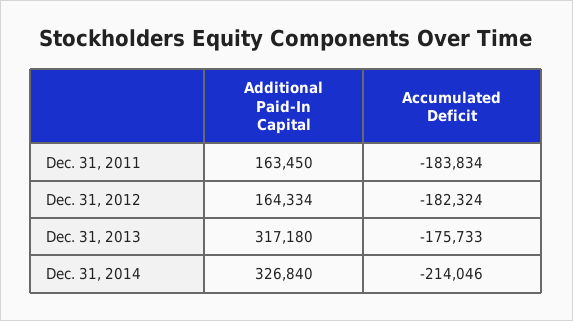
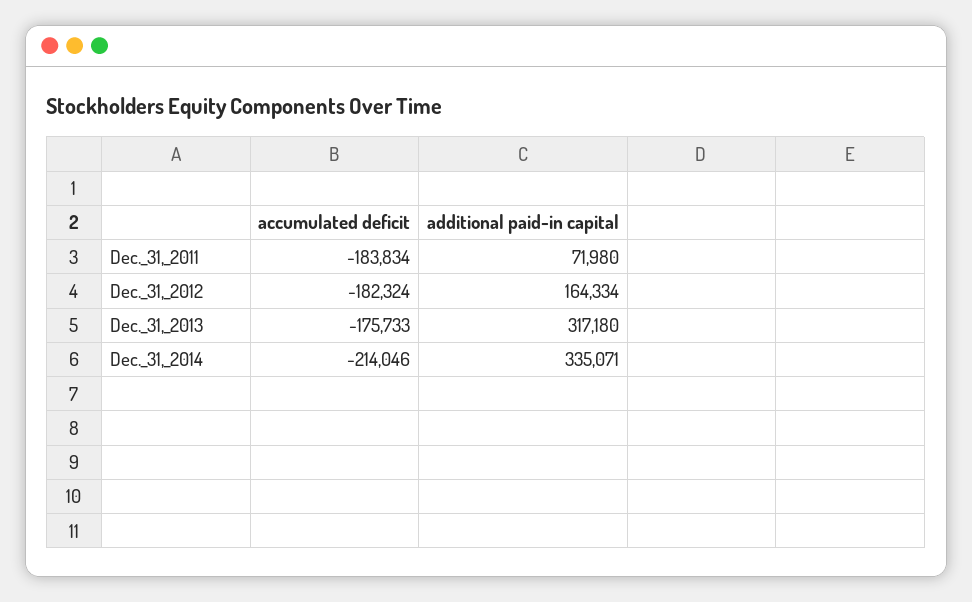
  {
    "Additional Paid-In Capital": {
-     "Dec. 31, 2011": 163450,
+     "Dec. 31, 2011": 71980,
      "Dec. 31, 2012": 164334,
      "Dec. 31, 2013": 317180,
-     "Dec. 31, 2014": 326840
+     "Dec. 31, 2014": 335071
    },
    "Accumulated Deficit": {
      "Dec. 31, 2011": -183834,
      "Dec. 31, 2012": -182324,
      "Dec. 31, 2013": -175733,
      "Dec. 31, 2014": -214046
    }
  }

